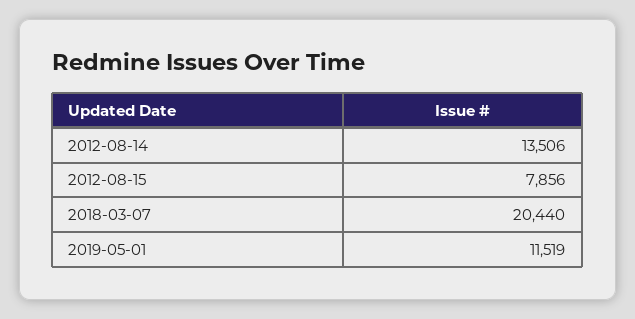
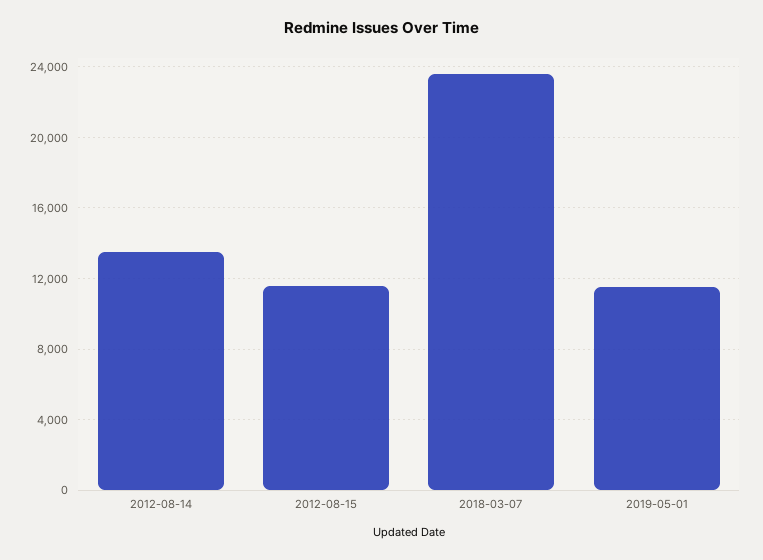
  {
    "2012-08-14": 13506,
-   "2012-08-15": 7856,
+   "2012-08-15": 11500,
-   "2018-03-07": 20440,
+   "2018-03-07": 23500,
    "2019-05-01": 11519
  }

